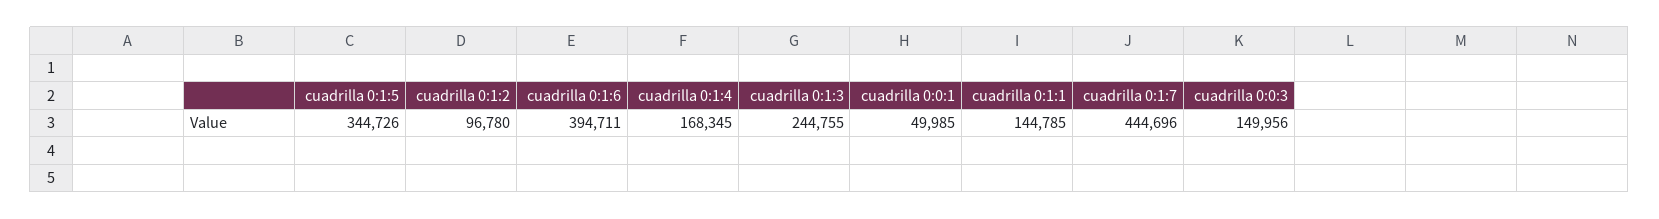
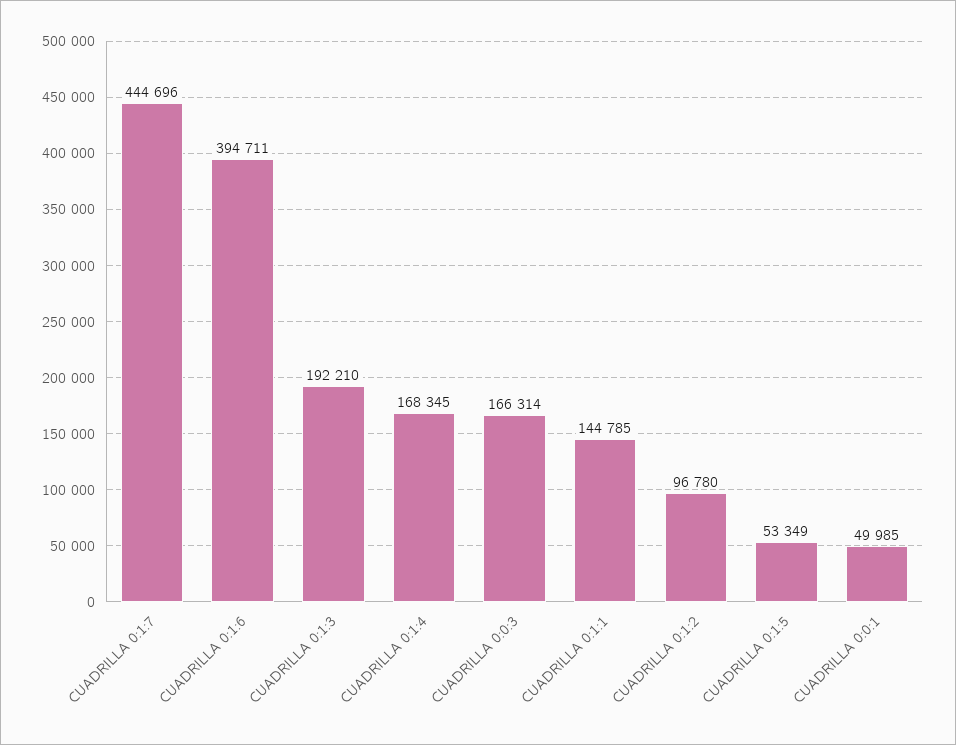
  {
-   "cuadrilla 0:1:5": 344726,
+   "cuadrilla 0:1:5": 53349,
    "cuadrilla 0:1:2": 96780,
    "cuadrilla 0:1:6": 394711,
    "cuadrilla 0:1:4": 168345,
-   "cuadrilla 0:1:3": 244755,
+   "cuadrilla 0:1:3": 192210,
    "cuadrilla 0:0:1": 49985,
    "cuadrilla 0:1:1": 144785,
    "cuadrilla 0:1:7": 444696,
-   "cuadrilla 0:0:3": 149956
+   "cuadrilla 0:0:3": 166314
  }

